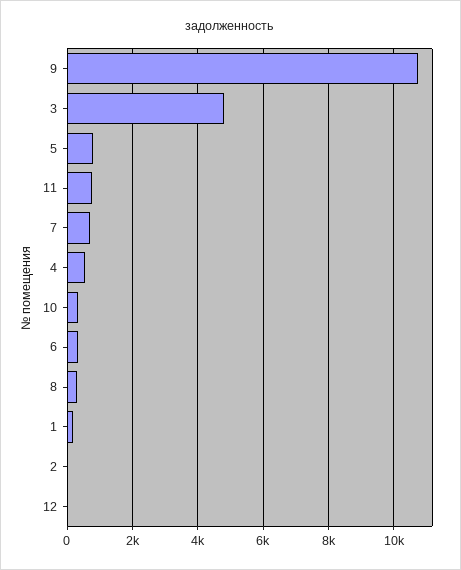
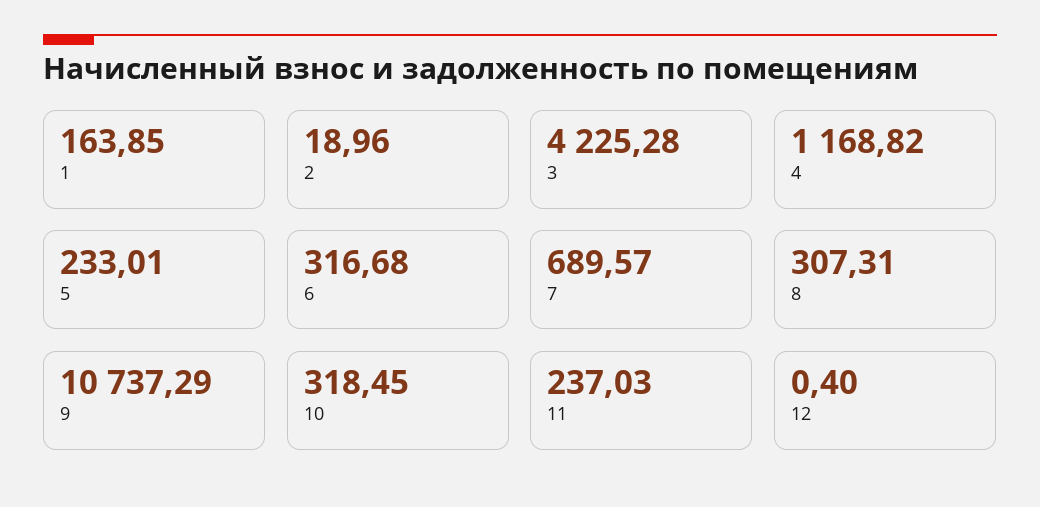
  {
    "9": 10737.29,
-   "3": 4800,
+   "3": 4225.28,
-   "5": 800,
+   "5": 233.01,
-   "11": 800,
+   "11": 237.03,
    "7": 689.57,
-   "4": 600,
+   "4": 1168.82,
    "10": 318.45,
    "6": 316.68,
    "8": 307.31,
    "1": 163.85,
    "2": 18.96,
    "12": 0.4
  }

